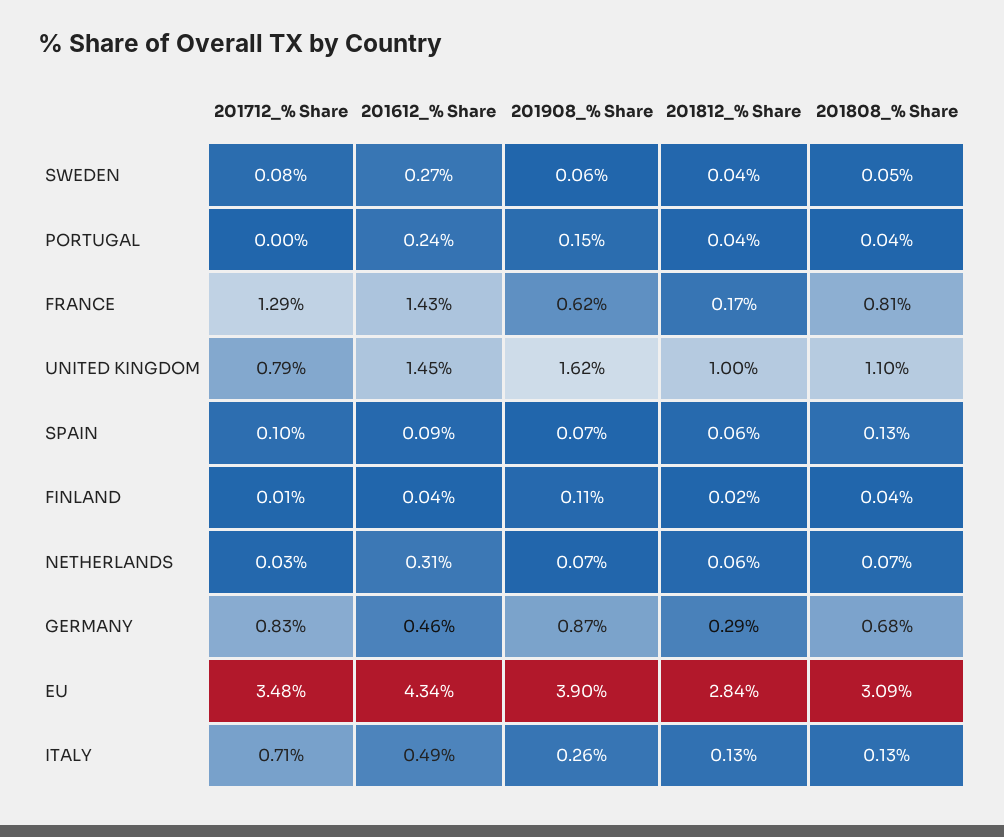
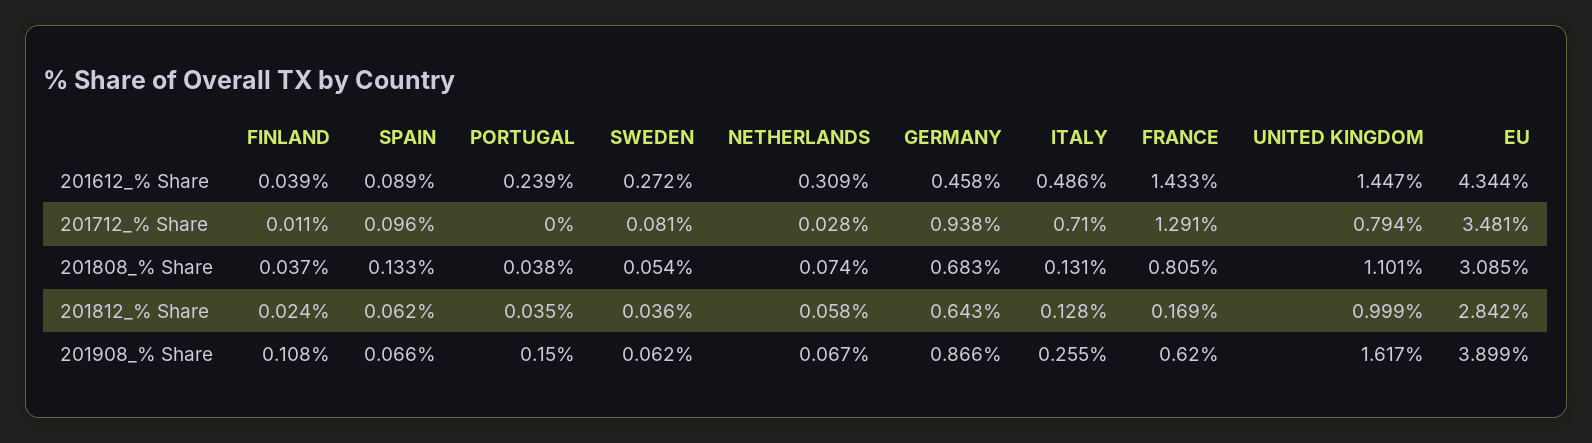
  {
    "201712_% Share": {
      "SWEDEN": 0.081,
      "PORTUGAL": 0,
      "FRANCE": 1.291,
      "UNITED KINGDOM": 0.794,
      "SPAIN": 0.096,
      "FINLAND": 0.011,
      "NETHERLANDS": 0.028,
-     "GERMANY": 0.83,
+     "GERMANY": 0.938,
      "EU": 3.481,
      "ITALY": 0.71
    },
    "201612_% Share": {
      "SWEDEN": 0.272,
      "PORTUGAL": 0.239,
      "FRANCE": 1.433,
      "UNITED KINGDOM": 1.447,
      "SPAIN": 0.089,
      "FINLAND": 0.039,
      "NETHERLANDS": 0.309,
      "GERMANY": 0.458,
      "EU": 4.344,
      "ITALY": 0.486
    },
    "201908_% Share": {
      "SWEDEN": 0.062,
      "PORTUGAL": 0.15,
      "FRANCE": 0.62,
      "UNITED KINGDOM": 1.617,
      "SPAIN": 0.066,
      "FINLAND": 0.108,
      "NETHERLANDS": 0.067,
      "GERMANY": 0.866,
      "EU": 3.899,
      "ITALY": 0.255
    },
    "201812_% Share": {
      "SWEDEN": 0.036,
      "PORTUGAL": 0.035,
      "FRANCE": 0.169,
      "UNITED KINGDOM": 0.999,
      "SPAIN": 0.062,
      "FINLAND": 0.024,
      "NETHERLANDS": 0.058,
-     "GERMANY": 0.29,
+     "GERMANY": 0.643,
      "EU": 2.842,
      "ITALY": 0.128
    },
    "201808_% Share": {
      "SWEDEN": 0.054,
      "PORTUGAL": 0.038,
      "FRANCE": 0.805,
      "UNITED KINGDOM": 1.101,
      "SPAIN": 0.133,
      "FINLAND": 0.037,
      "NETHERLANDS": 0.074,
      "GERMANY": 0.683,
      "EU": 3.085,
      "ITALY": 0.131
    }
  }

